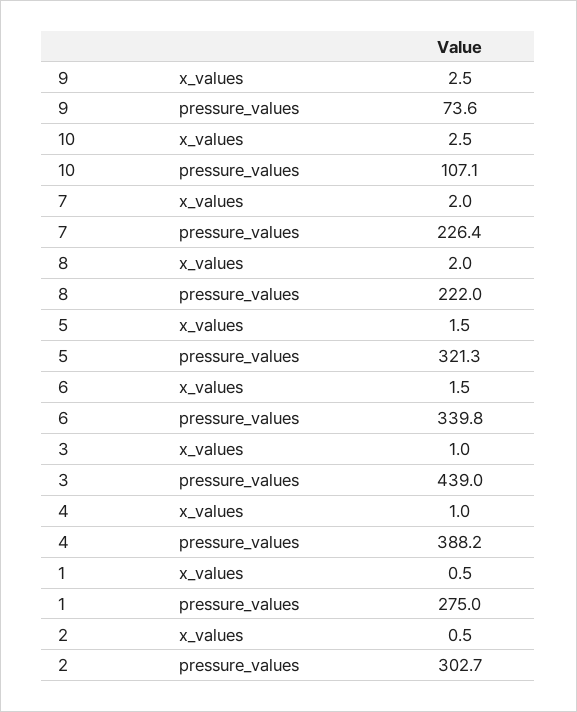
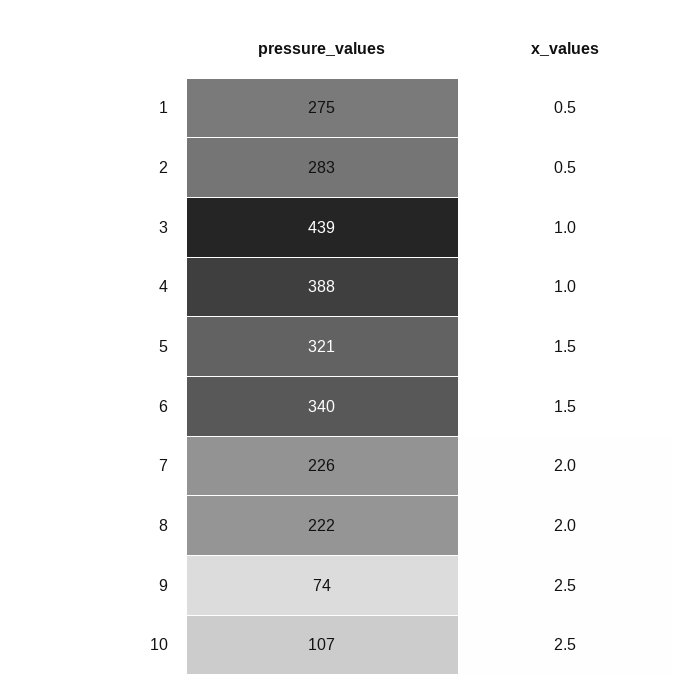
  {
    "9": {
      "x_values": 2.5,
      "pressure_values": 73.6
    },
    "10": {
      "x_values": 2.5,
      "pressure_values": 107.1
    },
    "7": {
      "x_values": 2,
      "pressure_values": 226.4
    },
    "8": {
      "x_values": 2,
      "pressure_values": 222
    },
    "5": {
      "x_values": 1.5,
      "pressure_values": 321.3
    },
    "6": {
      "x_values": 1.5,
      "pressure_values": 339.8
    },
    "3": {
      "x_values": 1,
      "pressure_values": 439
    },
    "4": {
      "x_values": 1,
      "pressure_values": 388.2
    },
    "1": {
      "x_values": 0.5,
      "pressure_values": 275
    },
    "2": {
      "x_values": 0.5,
-     "pressure_values": 302.7
+     "pressure_values": 283
    }
  }

